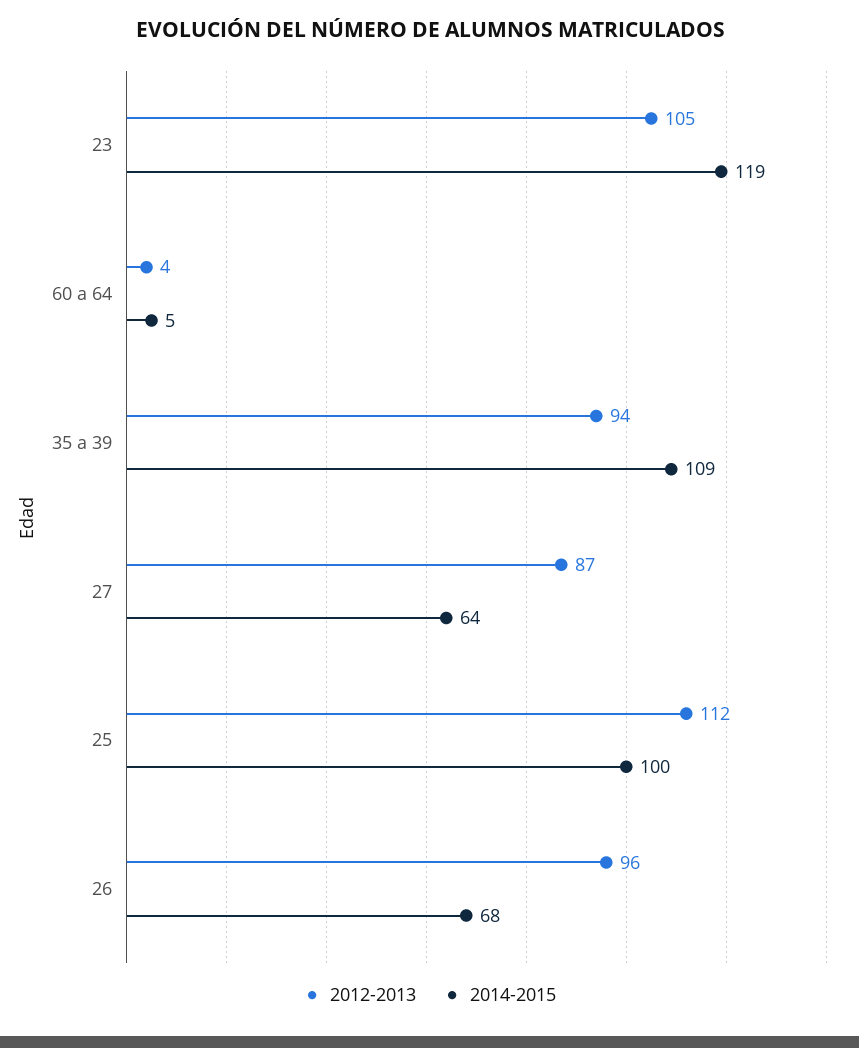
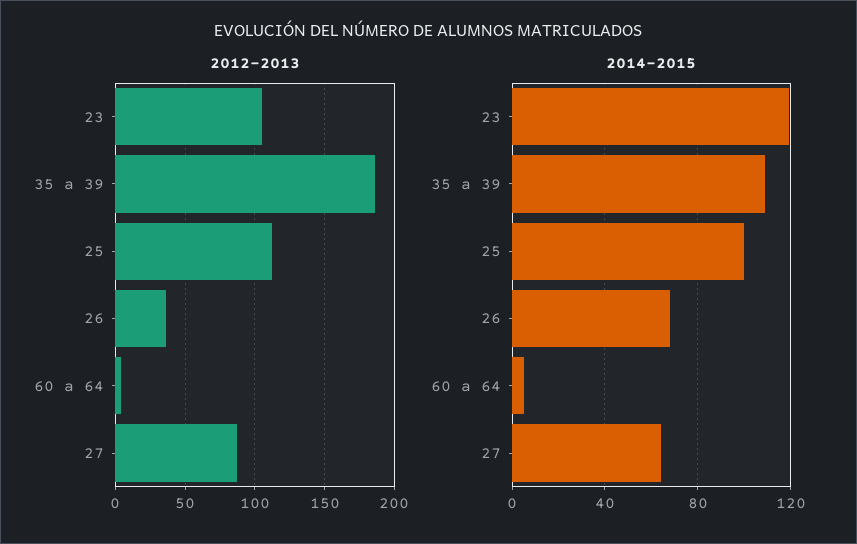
  {
    "2012-2013": {
      "23": 105,
      "60 a 64": 4,
-     "35 a 39": 94,
+     "35 a 39": 185,
      "27": 87,
      "25": 112,
-     "26": 96
+     "26": 35
    },
    "2014-2015": {
      "23": 119,
      "60 a 64": 5,
      "35 a 39": 109,
      "27": 64,
      "25": 100,
      "26": 68
    }
  }

